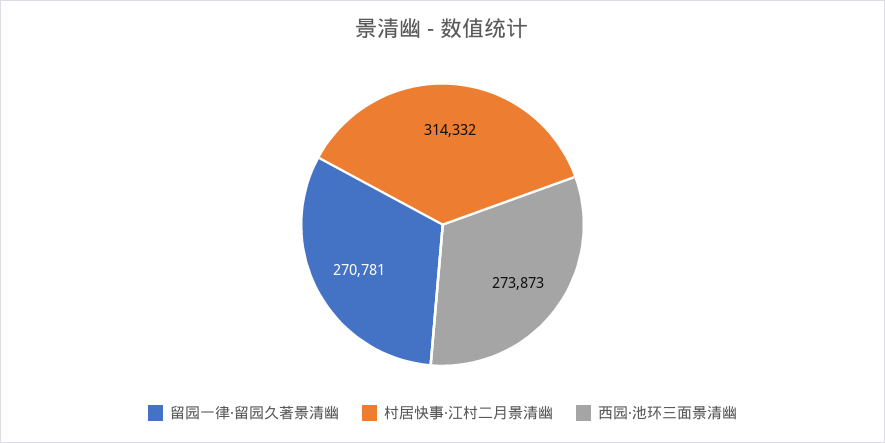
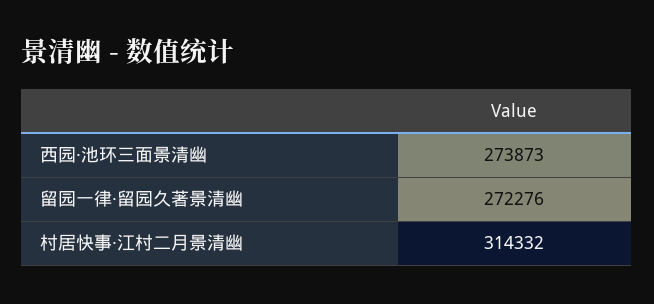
  {
-   "留园一律·留园久著景清幽": 270781,
+   "留园一律·留园久著景清幽": 272276,
    "村居快事·江村二月景清幽": 314332,
    "西园·池环三面景清幽": 273873
  }

